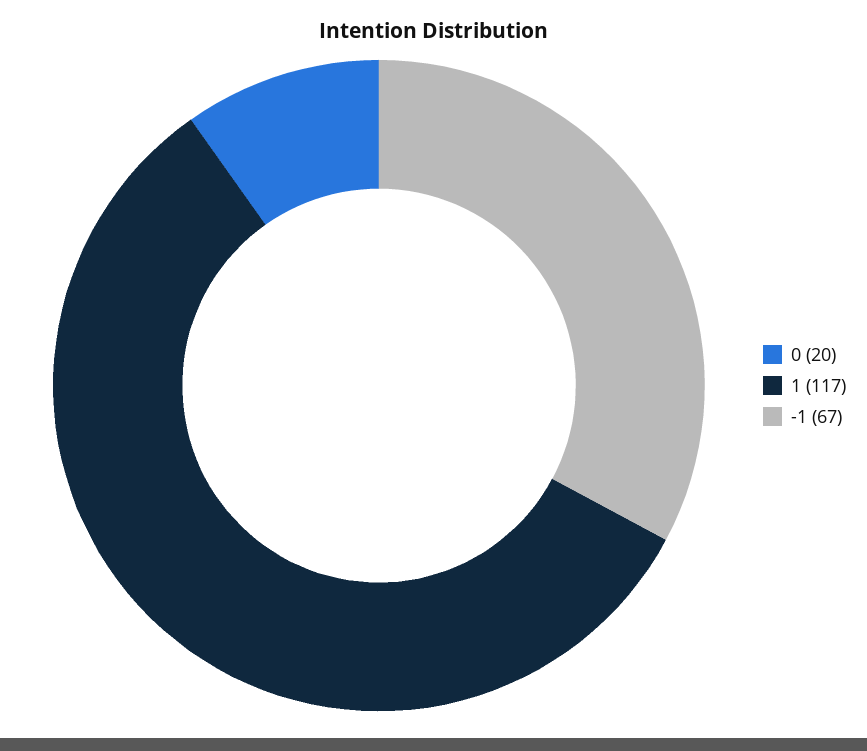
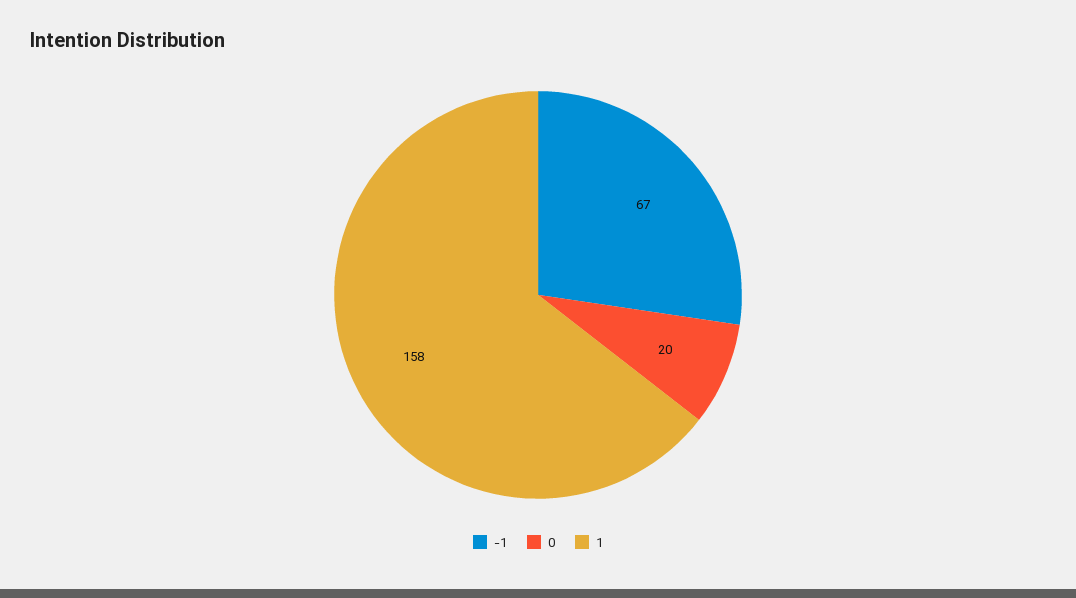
  {
    "0": 20,
-   "1": 117,
+   "1": 158,
    "-1": 67
  }

